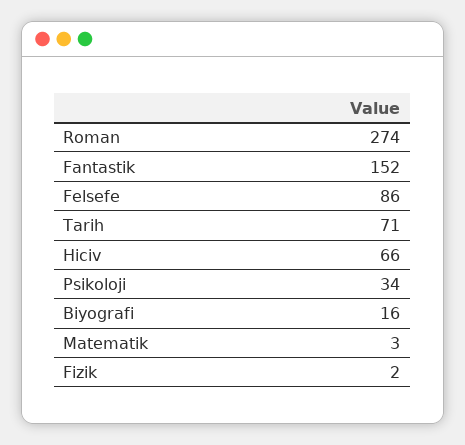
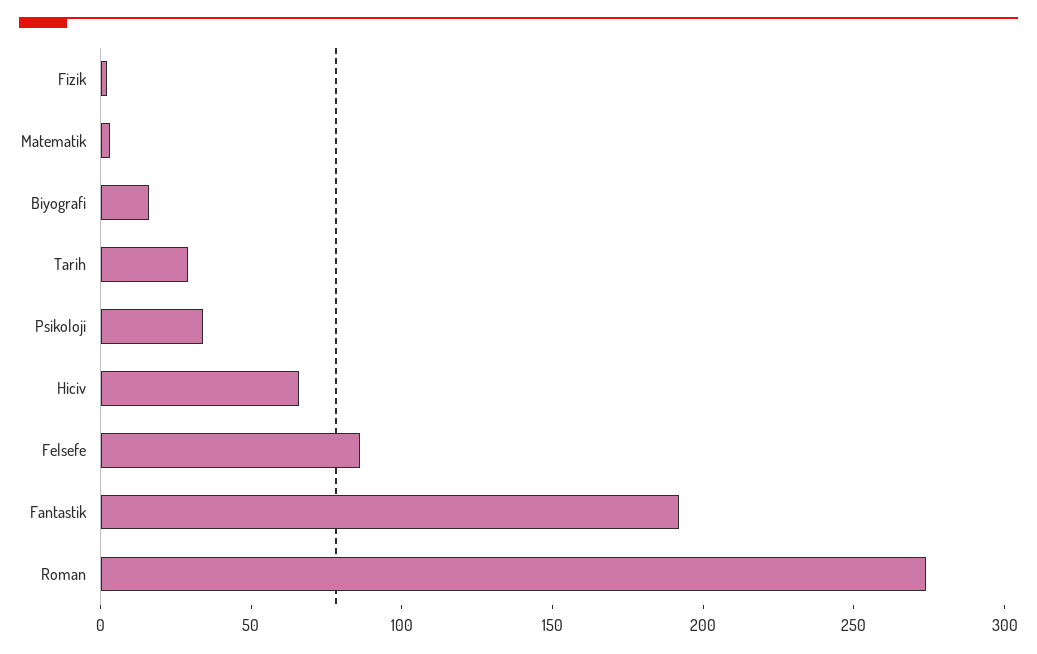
  {
    "Roman": 274,
-   "Fantastik": 152,
+   "Fantastik": 190,
    "Felsefe": 86,
-   "Tarih": 71,
+   "Tarih": 30,
    "Hiciv": 66,
    "Psikoloji": 34,
    "Biyografi": 16,
    "Matematik": 3,
    "Fizik": 2
  }

